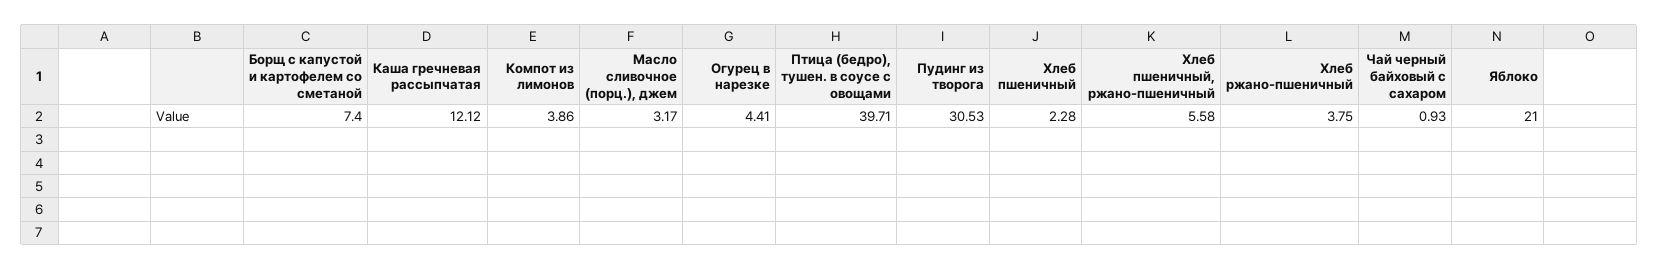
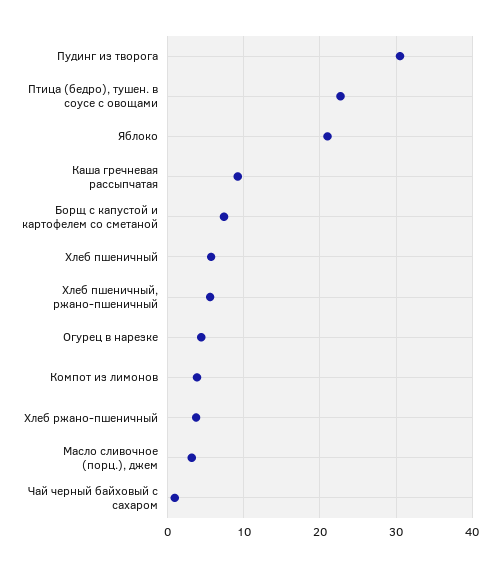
  {
    "Борщ с капустой и картофелем со сметаной": 7.4,
-   "Каша гречневая рассыпчатая": 12.12,
+   "Каша гречневая рассыпчатая": 9,
    "Компот из лимонов": 3.86,
    "Масло сливочное (порц.), джем": 3.17,
    "Огурец в нарезке": 4.41,
-   "Птица (бедро), тушен. в соусе с овощами": 39.71,
+   "Птица (бедро), тушен. в соусе с овощами": 23,
    "Пудинг из творога": 30.53,
-   "Хлеб пшеничный": 2.28,
+   "Хлеб пшеничный": 6,
    "Хлеб пшеничный, ржано-пшеничный": 5.58,
    "Хлеб ржано-пшеничный": 3.75,
    "Чай черный байховый с сахаром": 0.93,
    "Яблоко": 21
  }

